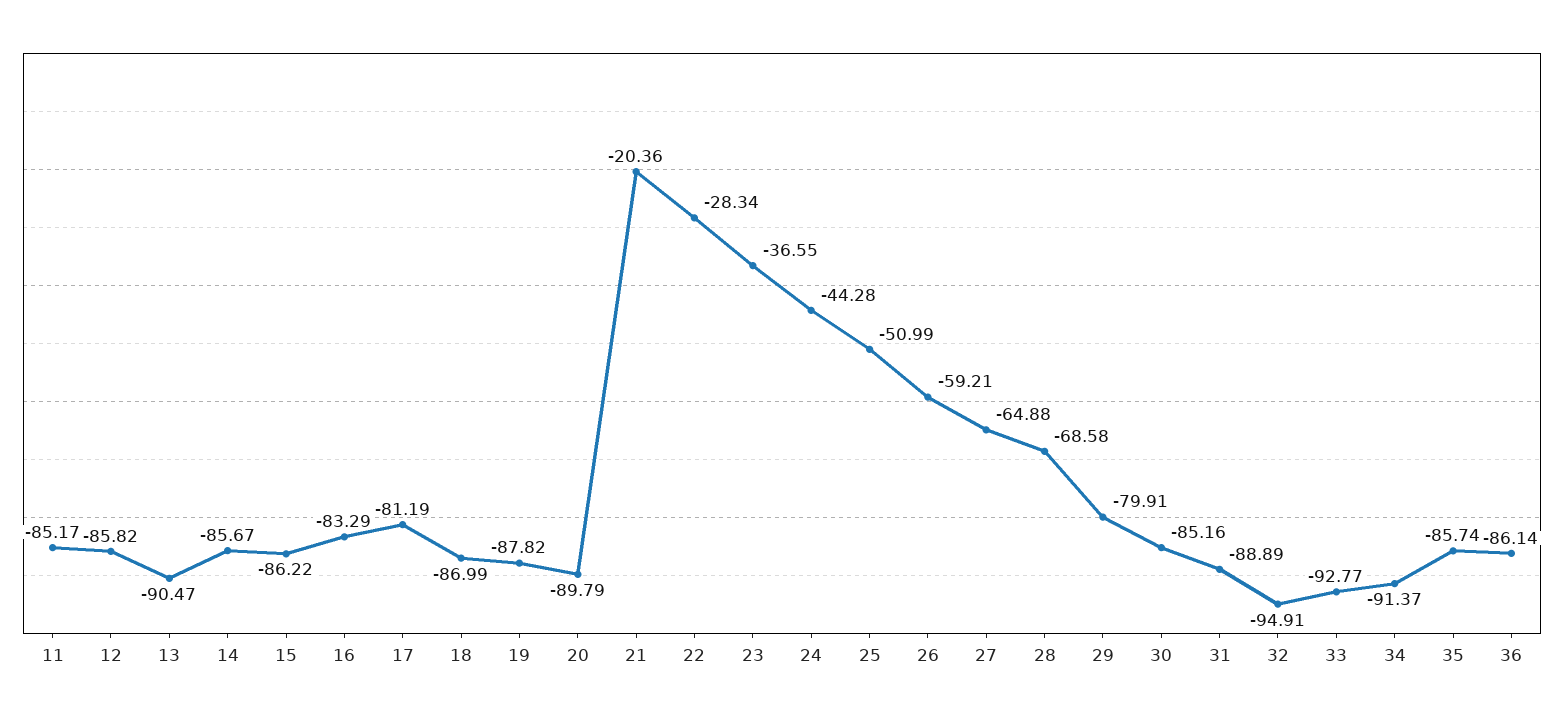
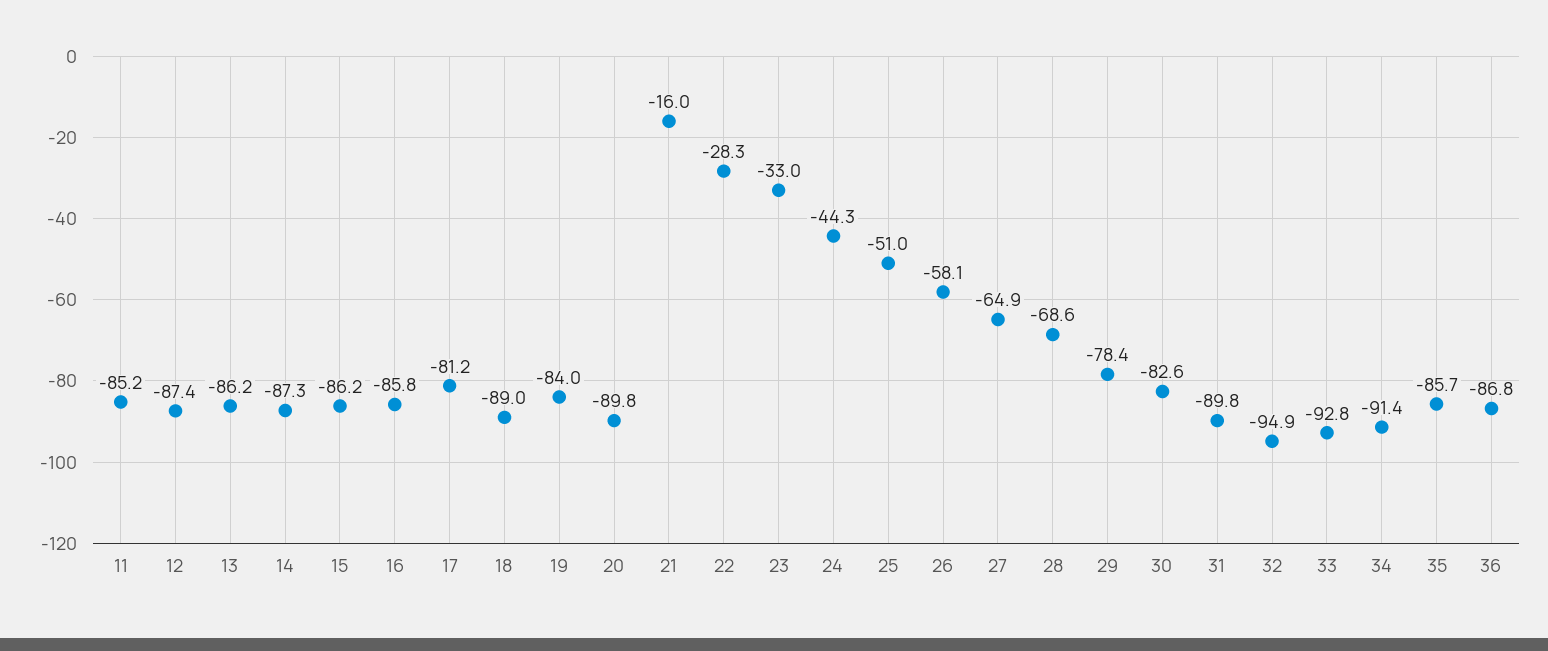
  {
    "11": -85.17,
-   "12": -85.82,
+   "12": -87.4,
-   "13": -90.47,
+   "13": -86.2,
-   "14": -85.67,
+   "14": -87.3,
    "15": -86.22,
-   "16": -83.29,
+   "16": -85.8,
    "17": -81.19,
-   "18": -86.99,
+   "18": -89,
-   "19": -87.82,
+   "19": -84,
    "20": -89.79,
-   "21": -20.36,
+   "21": -16,
    "22": -28.34,
-   "23": -36.55,
+   "23": -33,
    "24": -44.28,
    "25": -50.99,
-   "26": -59.21,
+   "26": -58.1,
    "27": -64.88,
    "28": -68.58,
-   "29": -79.91,
+   "29": -78.4,
-   "30": -85.16,
+   "30": -82.6,
-   "31": -88.89,
+   "31": -89.8,
    "32": -94.91,
    "33": -92.77,
    "34": -91.37,
    "35": -85.74,
-   "36": -86.14
+   "36": -86.8
  }

